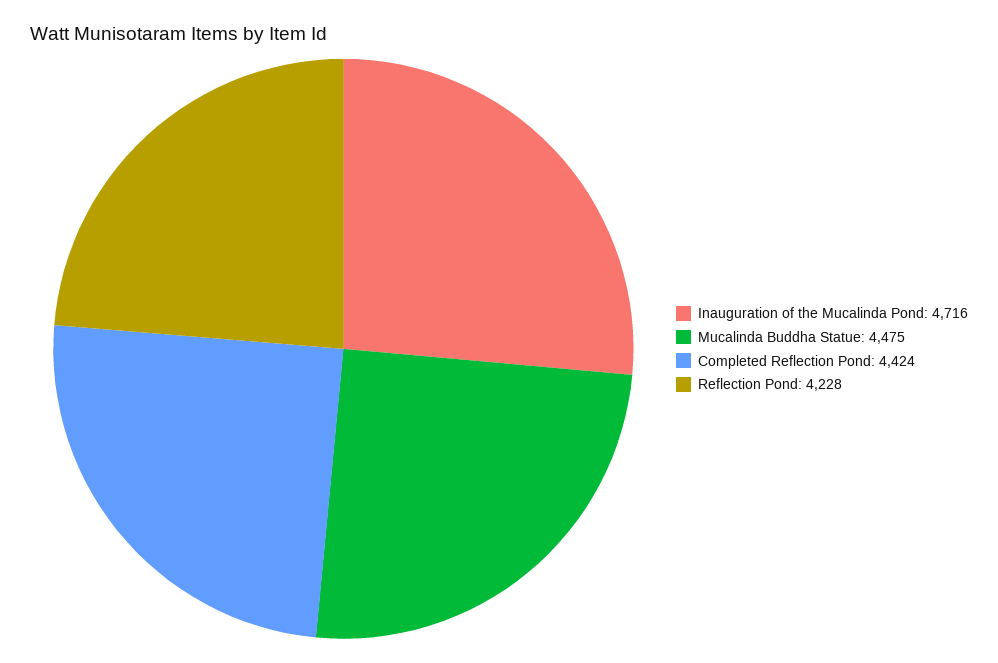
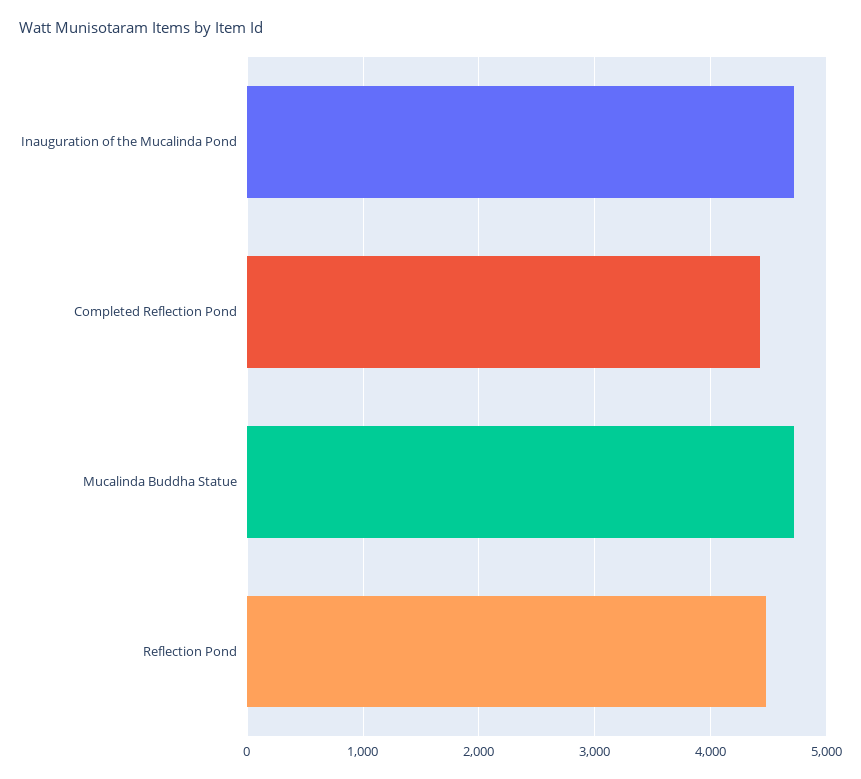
  {
    "Inauguration of the Mucalinda Pond": 4716,
-   "Mucalinda Buddha Statue": 4475,
+   "Mucalinda Buddha Statue": 4700,
    "Completed Reflection Pond": 4424,
-   "Reflection Pond": 4228
+   "Reflection Pond": 4500
  }

